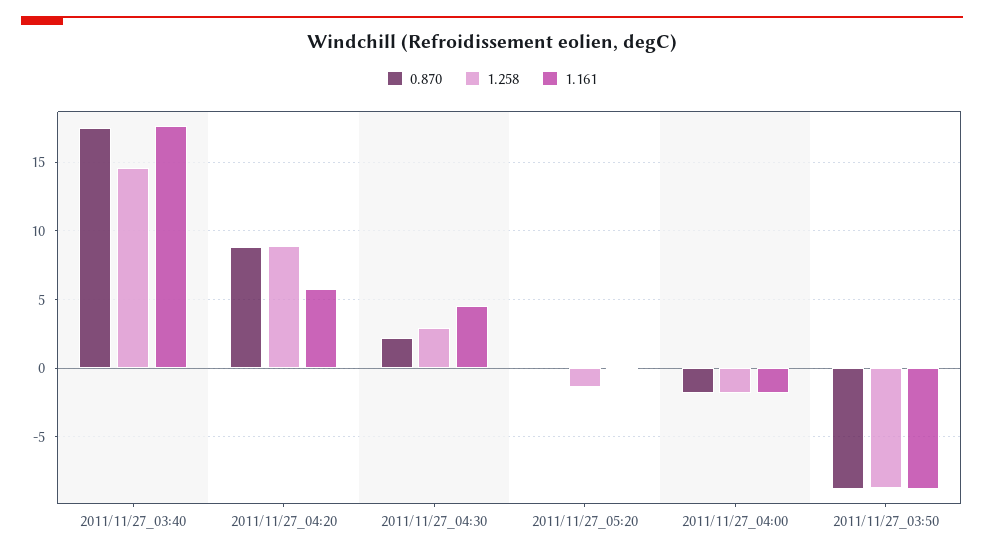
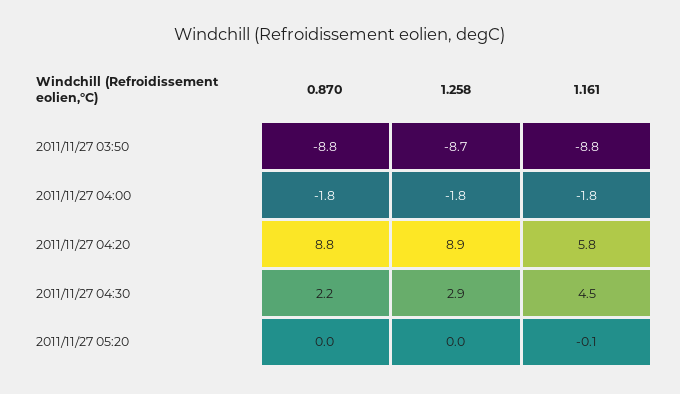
  {
    "0.870": {
-     "2011/11/27_03:40": 17.5,
      "2011/11/27_04:20": 8.8,
      "2011/11/27_04:30": 2.2,
      "2011/11/27_05:20": 0,
      "2011/11/27_04:00": -1.8,
      "2011/11/27_03:50": -8.8
    },
    "1.258": {
-     "2011/11/27_03:40": 14.5,
      "2011/11/27_04:20": 8.9,
      "2011/11/27_04:30": 2.9,
-     "2011/11/27_05:20": -1.5,
+     "2011/11/27_05:20": 0,
      "2011/11/27_04:00": -1.8,
      "2011/11/27_03:50": -8.7
    },
    "1.161": {
-     "2011/11/27_03:40": 17.5,
      "2011/11/27_04:20": 5.8,
      "2011/11/27_04:30": 4.5,
      "2011/11/27_05:20": -0.1,
      "2011/11/27_04:00": -1.8,
      "2011/11/27_03:50": -8.8
    }
  }

